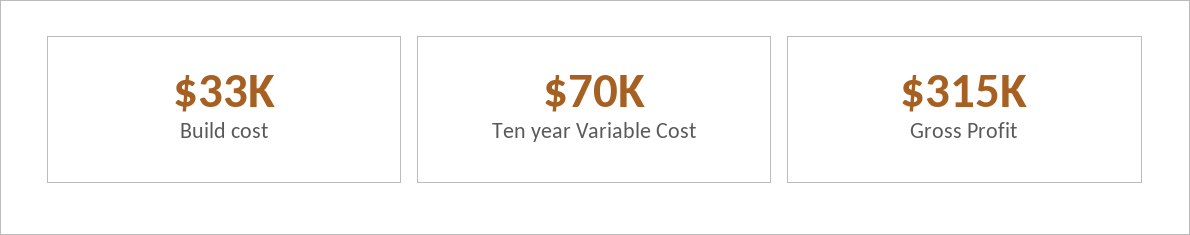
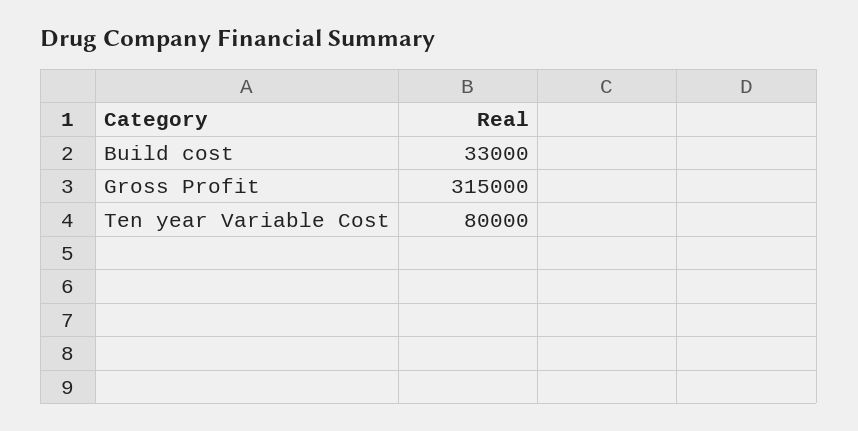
  {
    "Build cost": 33000,
-   "Ten year Variable Cost": 70000,
+   "Ten year Variable Cost": 80000,
    "Gross Profit": 315000
  }

